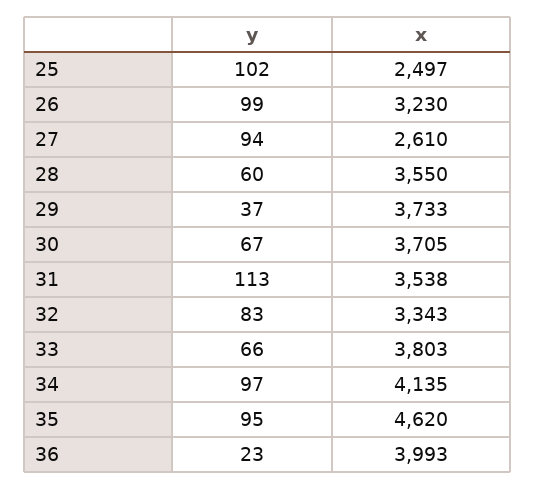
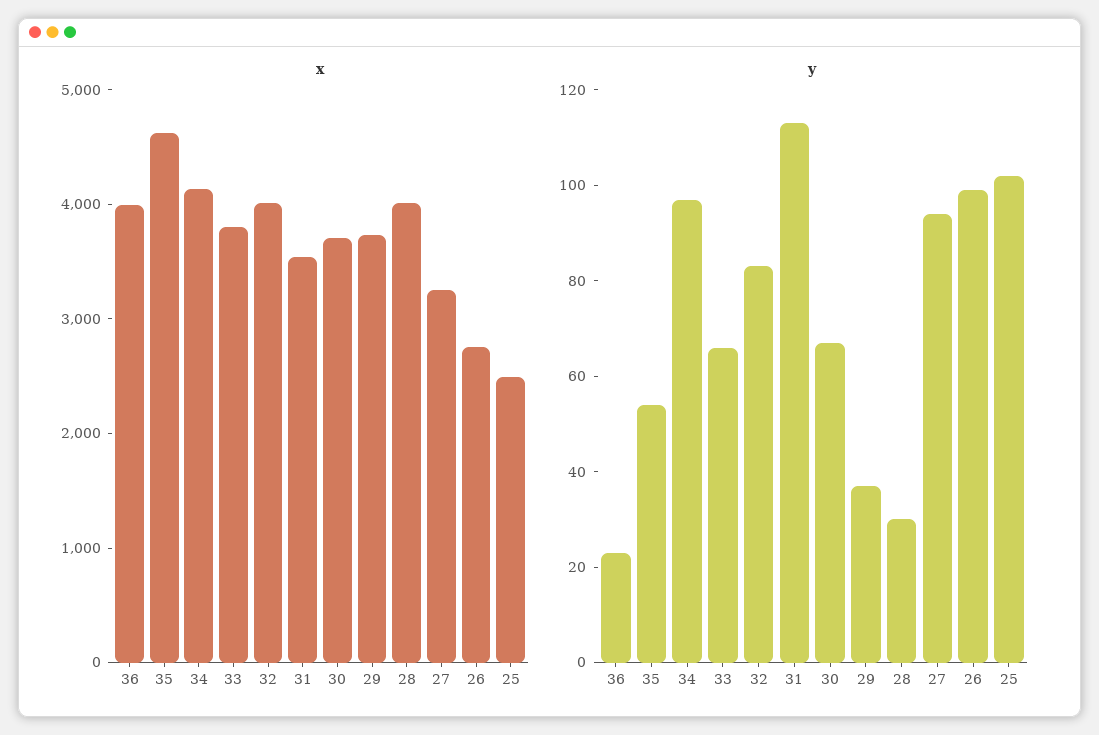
  {
    "y": {
      "25": 102,
      "26": 99,
      "27": 94,
-     "28": 60,
+     "28": 30,
      "29": 37,
      "30": 67,
      "31": 113,
      "32": 83,
      "33": 66,
      "34": 97,
-     "35": 95,
+     "35": 55,
      "36": 23
    },
    "x": {
      "25": 2497,
-     "26": 3230,
+     "26": 2800,
-     "27": 2610,
+     "27": 3200,
-     "28": 3550,
+     "28": 4000,
      "29": 3733,
      "30": 3705,
      "31": 3538,
-     "32": 3343,
+     "32": 4000,
      "33": 3803,
      "34": 4135,
      "35": 4620,
      "36": 3993
    }
  }

